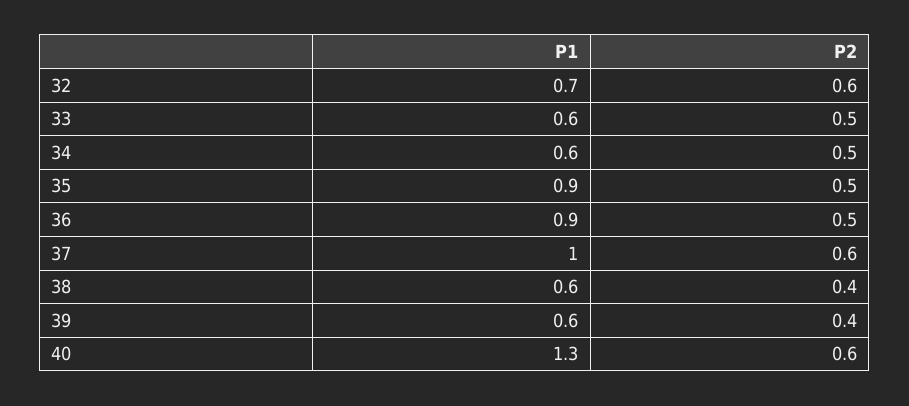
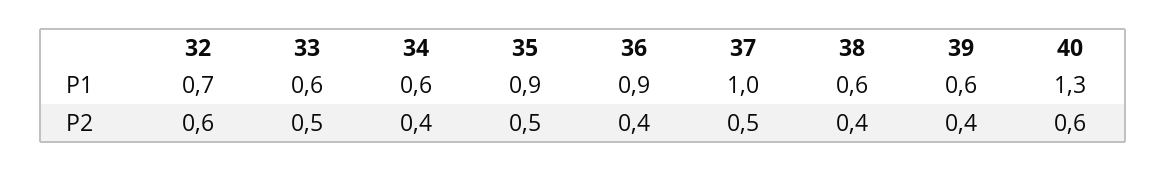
  {
    "P1": {
      "32": 0.7,
      "33": 0.6,
      "34": 0.6,
      "35": 0.9,
      "36": 0.9,
      "37": 1,
      "38": 0.6,
      "39": 0.6,
      "40": 1.3
    },
    "P2": {
      "32": 0.6,
      "33": 0.5,
-     "34": 0.5,
+     "34": 0.4,
      "35": 0.5,
-     "36": 0.5,
+     "36": 0.4,
-     "37": 0.6,
+     "37": 0.5,
      "38": 0.4,
      "39": 0.4,
      "40": 0.6
    }
  }

